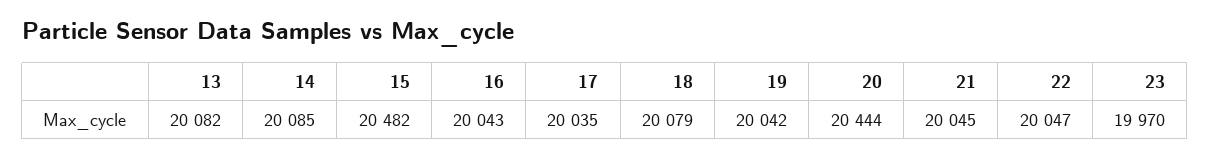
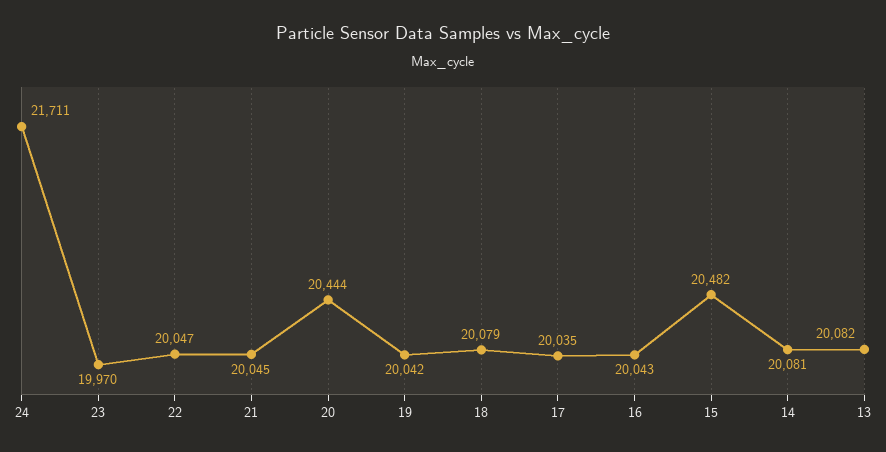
  {
    "13": 20082,
-   "14": 20085,
+   "14": 20081,
    "15": 20482,
    "16": 20043,
    "17": 20035,
    "18": 20079,
    "19": 20042,
    "20": 20444,
    "21": 20045,
    "22": 20047,
-   "23": 19970
+   "23": 19970,
+   "24": 21711
  }

